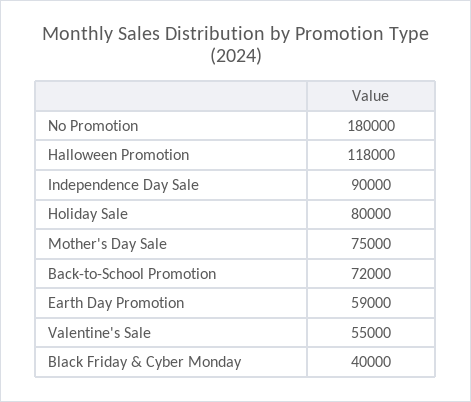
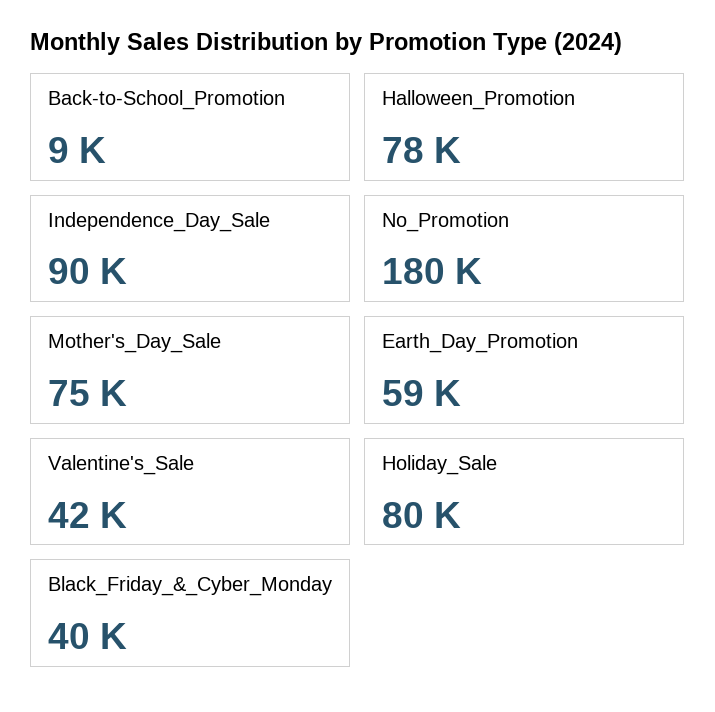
  {
    "No Promotion": 180000,
-   "Halloween Promotion": 118000,
+   "Halloween Promotion": 78000,
    "Independence Day Sale": 90000,
    "Holiday Sale": 80000,
    "Mother's Day Sale": 75000,
-   "Back-to-School Promotion": 72000,
+   "Back-to-School Promotion": 9000,
    "Earth Day Promotion": 59000,
-   "Valentine's Sale": 55000,
+   "Valentine's Sale": 42000,
    "Black Friday & Cyber Monday": 40000
  }

